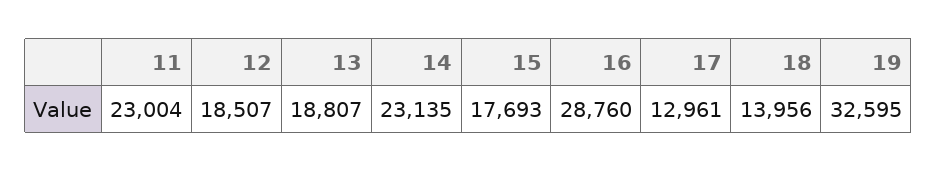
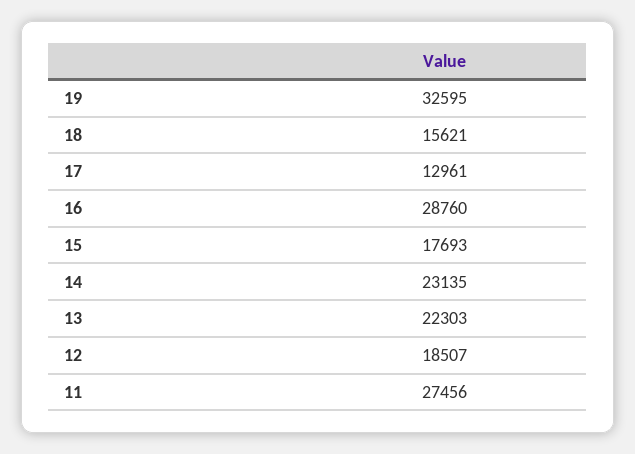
  {
-   "11": 23004,
+   "11": 27456,
    "12": 18507,
-   "13": 18807,
+   "13": 22303,
    "14": 23135,
    "15": 17693,
    "16": 28760,
    "17": 12961,
-   "18": 13956,
+   "18": 15621,
    "19": 32595
  }

